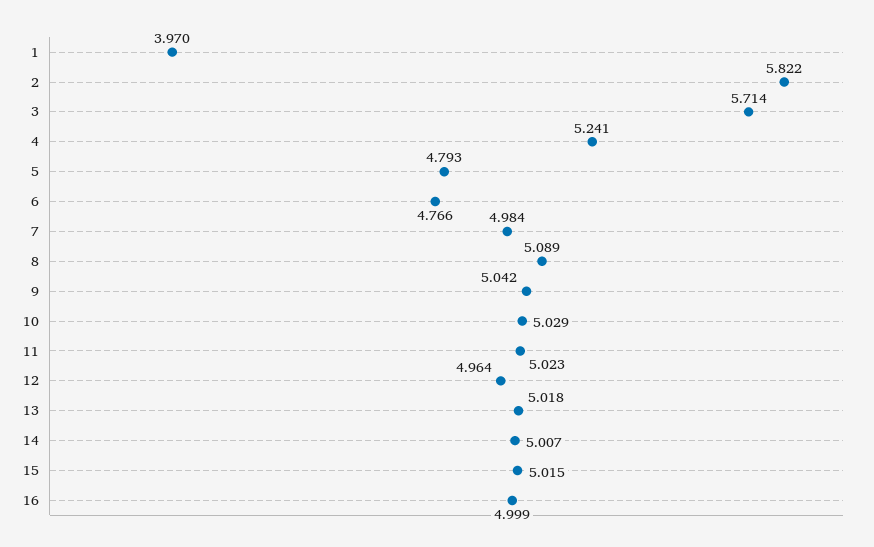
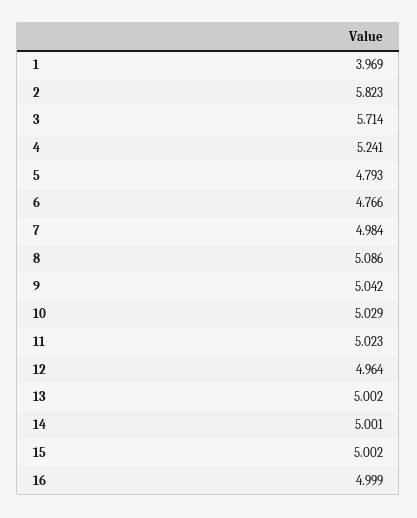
  {
-   "1": 3.97,
+   "1": 3.969,
-   "2": 5.822,
+   "2": 5.823,
    "3": 5.714,
    "4": 5.241,
    "5": 4.793,
    "6": 4.766,
    "7": 4.984,
-   "8": 5.089,
+   "8": 5.086,
    "9": 5.042,
    "10": 5.029,
    "11": 5.023,
    "12": 4.964,
-   "13": 5.018,
+   "13": 5.002,
-   "14": 5.007,
+   "14": 5.001,
-   "15": 5.015,
+   "15": 5.002,
    "16": 4.999
  }

